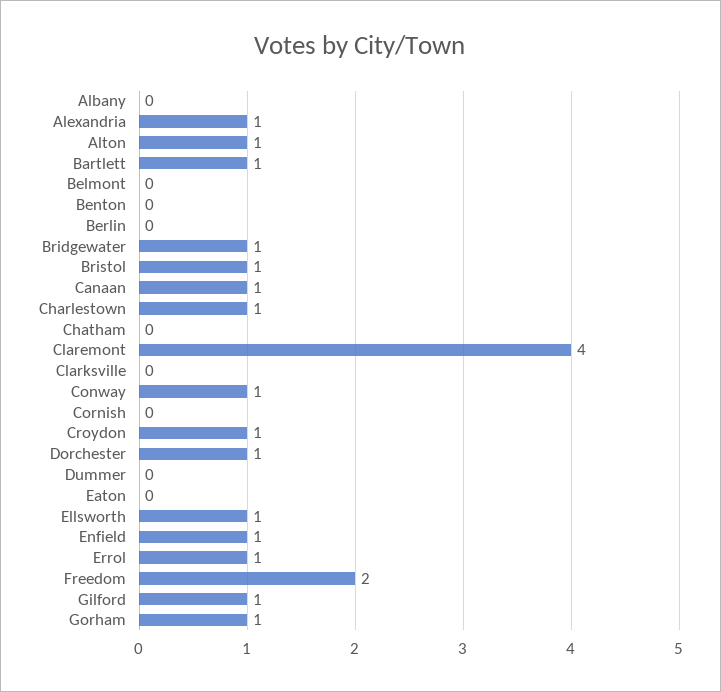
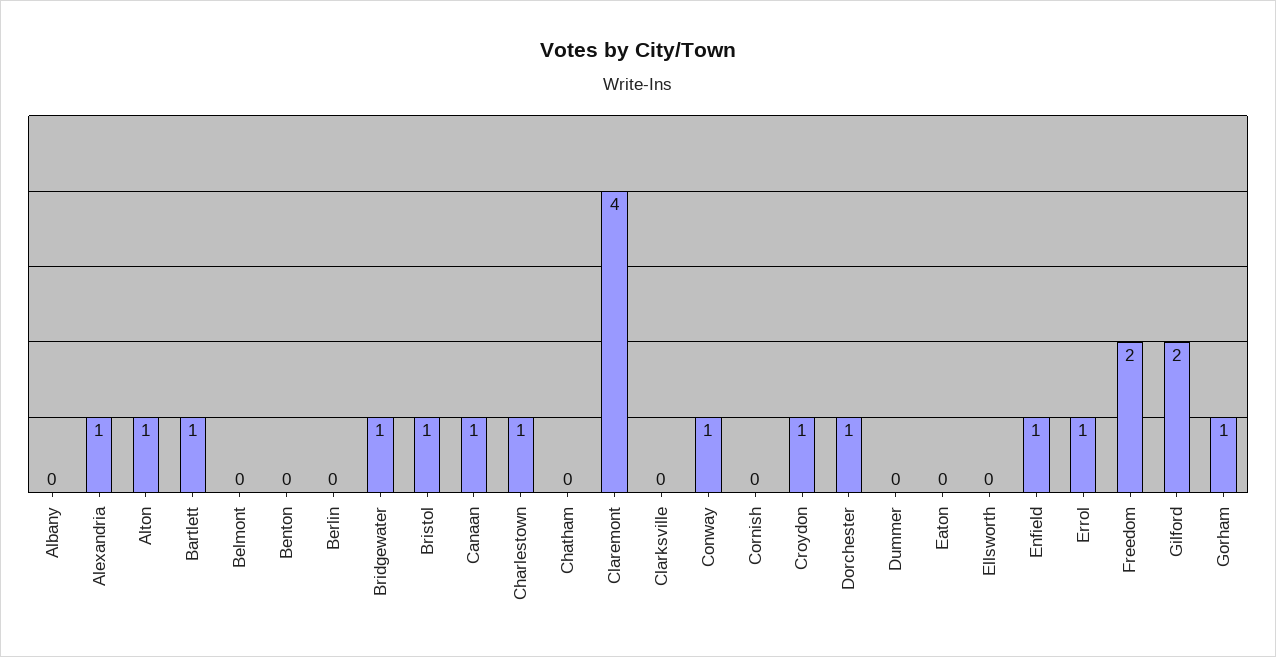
  {
    "Albany": 0,
    "Alexandria": 1,
    "Alton": 1,
    "Bartlett": 1,
    "Belmont": 0,
    "Benton": 0,
    "Berlin": 0,
    "Bridgewater": 1,
    "Bristol": 1,
    "Canaan": 1,
    "Charlestown": 1,
    "Chatham": 0,
    "Claremont": 4,
    "Clarksville": 0,
    "Conway": 1,
    "Cornish": 0,
    "Croydon": 1,
    "Dorchester": 1,
    "Dummer": 0,
    "Eaton": 0,
-   "Ellsworth": 1,
+   "Ellsworth": 0,
    "Enfield": 1,
    "Errol": 1,
    "Freedom": 2,
-   "Gilford": 1,
+   "Gilford": 2,
    "Gorham": 1
  }

